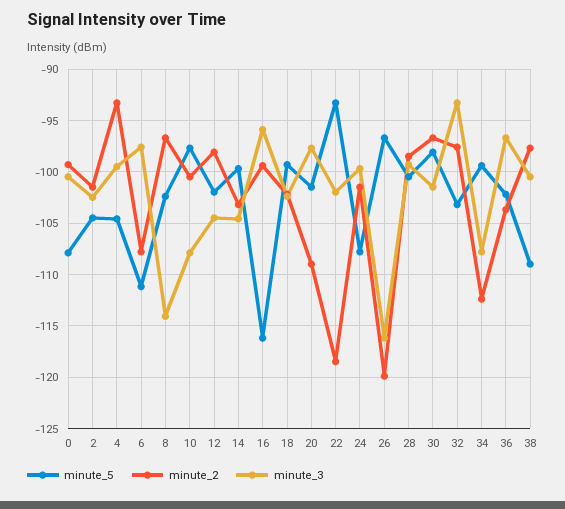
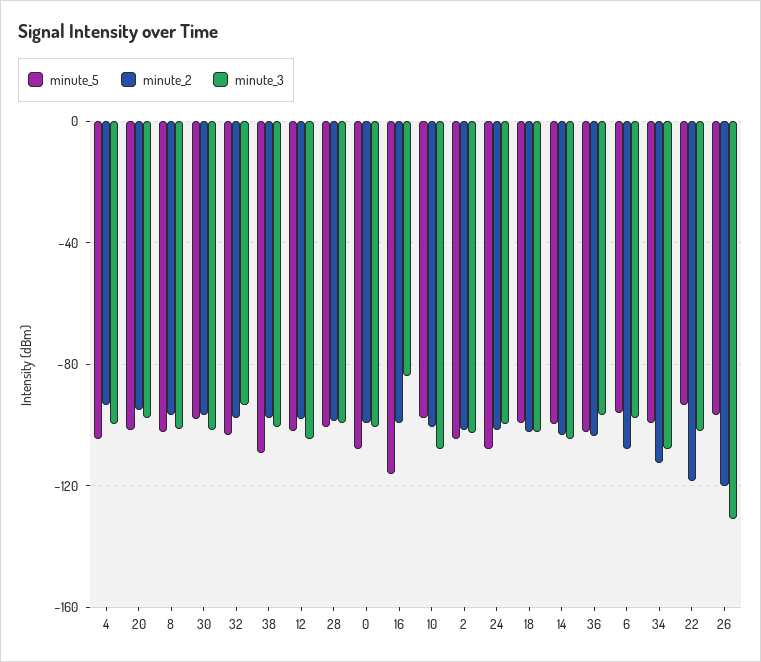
  {
    "minute_5": {
      "0": -108,
      "2": -105,
      "4": -105,
-     "6": -111,
+     "6": -95,
      "8": -102,
      "10": -98,
      "12": -102,
      "14": -100,
      "16": -116,
      "18": -99,
      "20": -102,
      "22": -93,
      "24": -108,
      "26": -97,
      "28": -101,
      "30": -98,
      "32": -103,
      "34": -99,
      "36": -102,
      "38": -109
    },
    "minute_2": {
      "0": -99,
      "2": -102,
      "4": -93,
      "6": -108,
      "8": -97,
      "10": -101,
      "12": -98,
      "14": -103,
      "16": -99,
      "18": -102,
-     "20": -109,
+     "20": -95,
      "22": -119,
      "24": -102,
      "26": -120,
      "28": -99,
      "30": -97,
      "32": -98,
      "34": -112,
      "36": -104,
      "38": -98
    },
    "minute_3": {
      "0": -101,
      "2": -103,
      "4": -100,
      "6": -98,
-     "8": -114,
+     "8": -100,
      "10": -108,
      "12": -105,
      "14": -105,
-     "16": -96,
+     "16": -85,
      "18": -102,
      "20": -98,
      "22": -102,
      "24": -100,
-     "26": -116,
+     "26": -130,
      "28": -99,
      "30": -102,
      "32": -93,
      "34": -108,
      "36": -97,
      "38": -101
    }
  }

